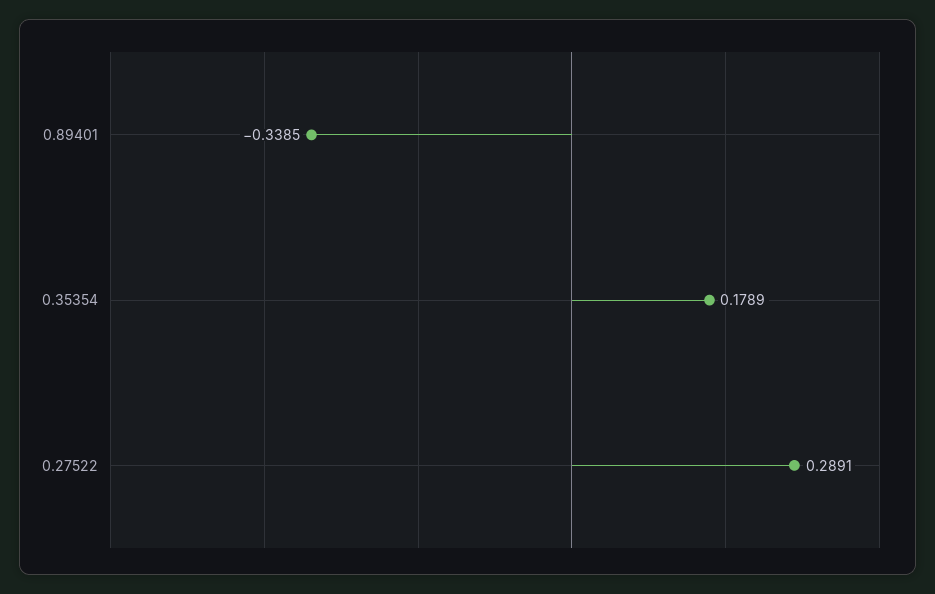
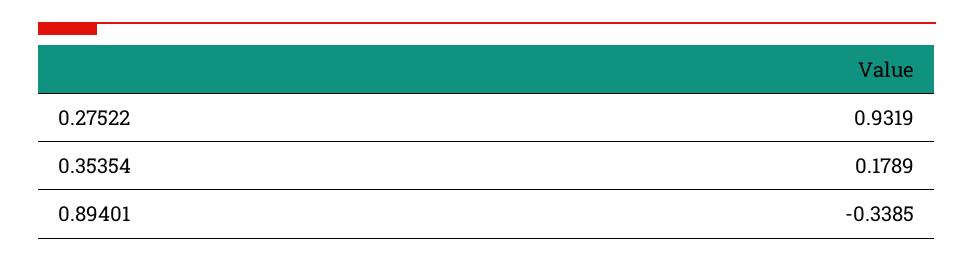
  {
    "0.89401": -0.3385,
    "0.35354": 0.1789,
-   "0.27522": 0.2891
+   "0.27522": 0.9319
  }

